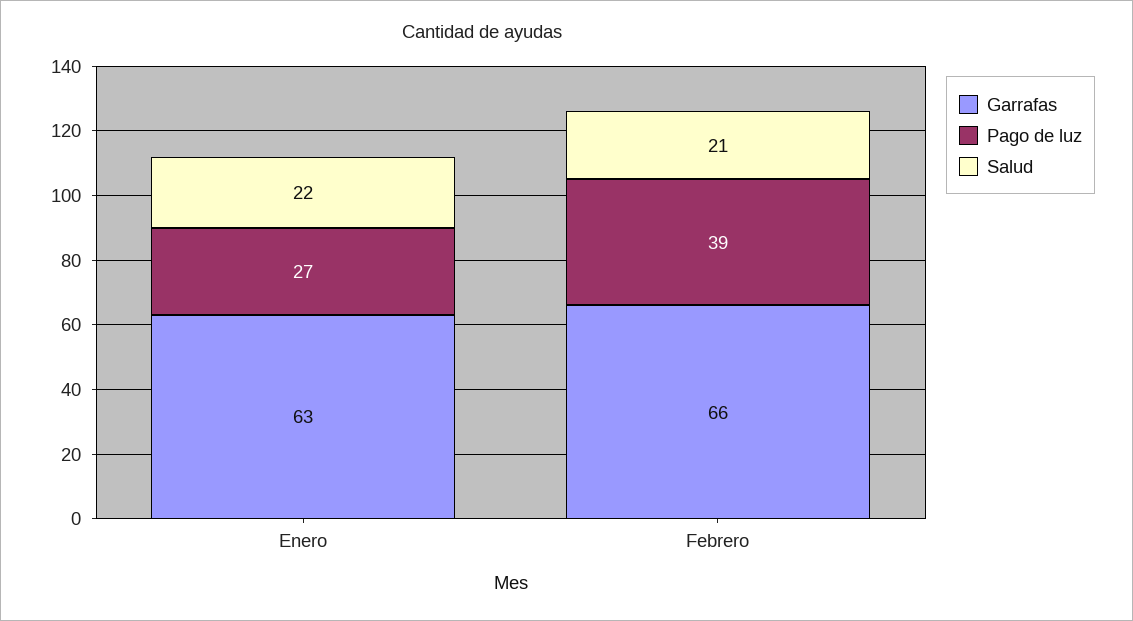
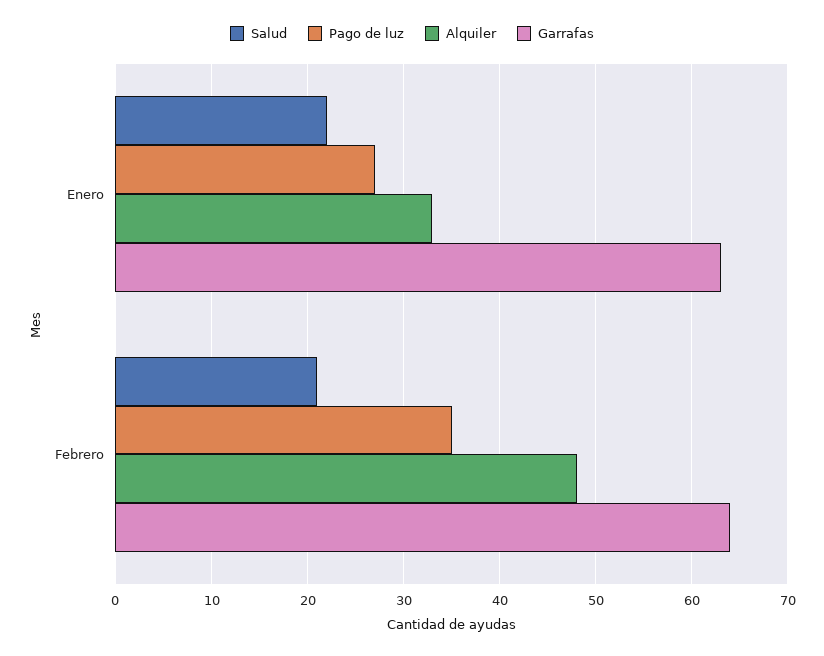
  {
    "Garrafas": {
      "Enero": 63,
-     "Febrero": 66
+     "Febrero": 64
    },
    "Pago de luz": {
      "Enero": 27,
-     "Febrero": 39
+     "Febrero": 35
    },
    "Salud": {
      "Enero": 22,
      "Febrero": 21
-   }
+   },
+   "Alquiler": {
+     "Enero": 33,
+     "Febrero": 48
+   }
  }

